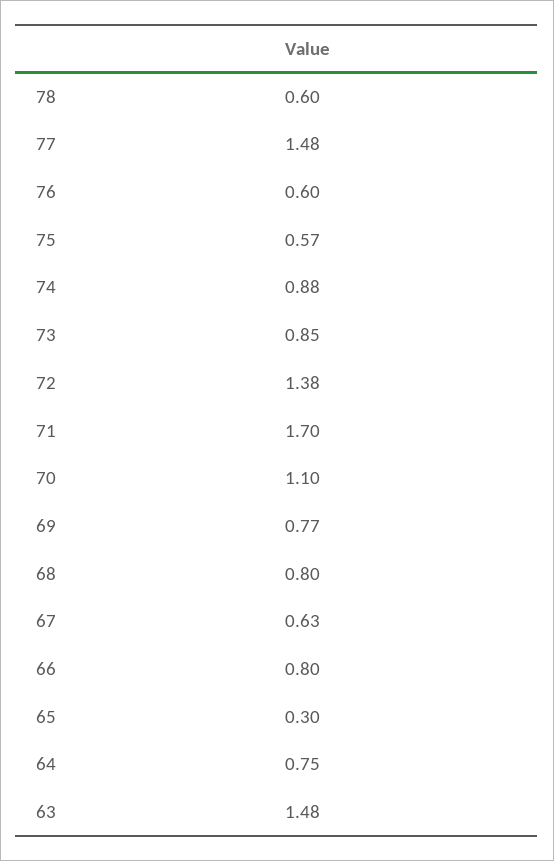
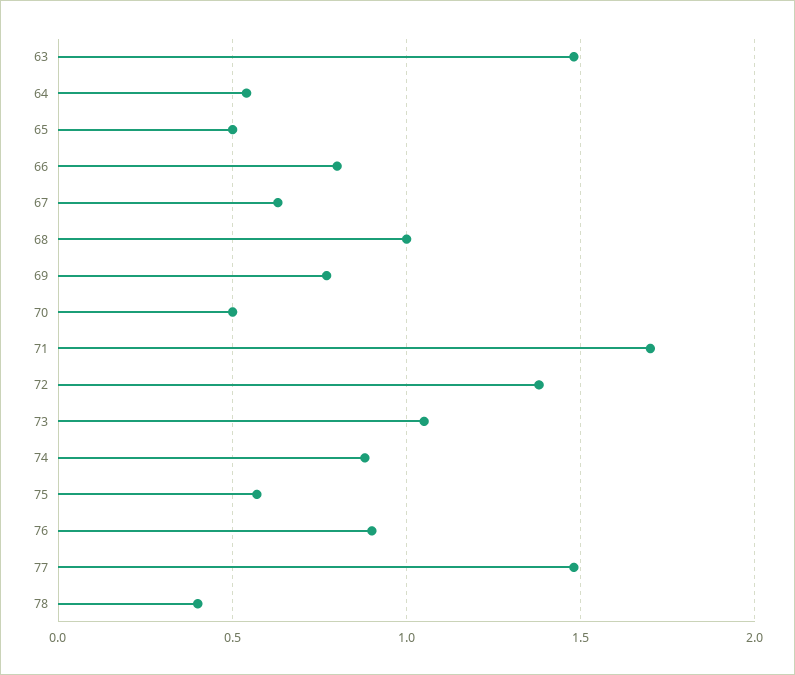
  {
-   "78": 0.6,
+   "78": 0.4,
    "77": 1.48,
-   "76": 0.6,
+   "76": 0.9,
    "75": 0.57,
    "74": 0.88,
-   "73": 0.85,
+   "73": 1.05,
    "72": 1.38,
    "71": 1.7,
-   "70": 1.1,
+   "70": 0.5,
    "69": 0.77,
-   "68": 0.8,
+   "68": 1,
    "67": 0.63,
    "66": 0.8,
-   "65": 0.3,
+   "65": 0.5,
-   "64": 0.75,
+   "64": 0.55,
    "63": 1.48
  }

